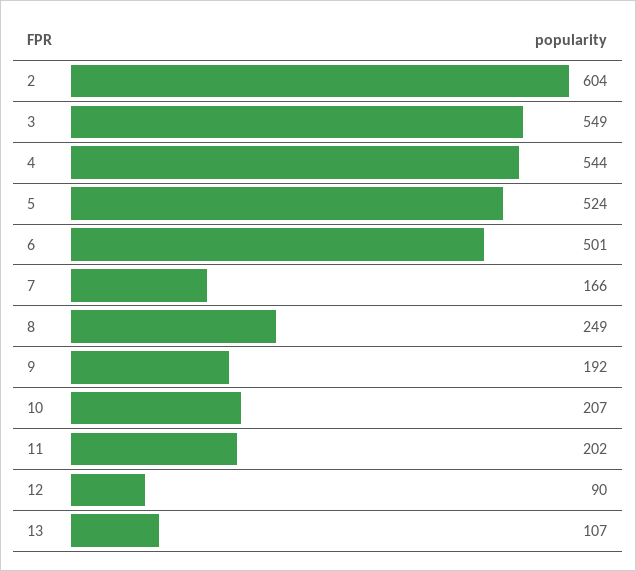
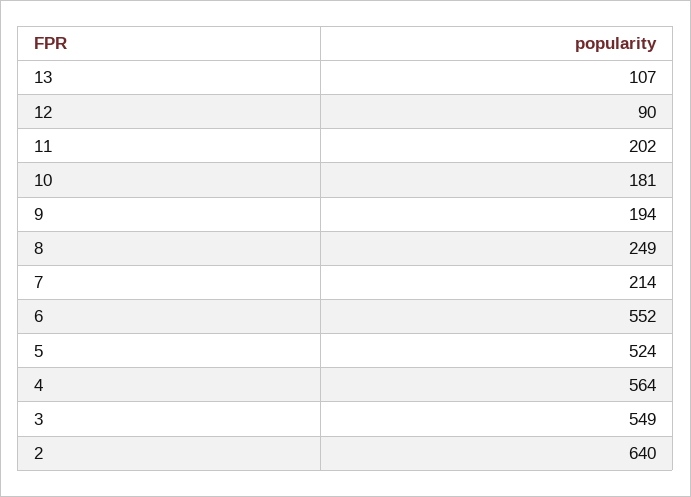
  {
-   "2": 604,
+   "2": 640,
    "3": 549,
-   "4": 544,
+   "4": 564,
    "5": 524,
-   "6": 501,
+   "6": 552,
-   "7": 166,
+   "7": 214,
    "8": 249,
-   "9": 192,
+   "9": 194,
-   "10": 207,
+   "10": 181,
    "11": 202,
    "12": 90,
    "13": 107
  }

